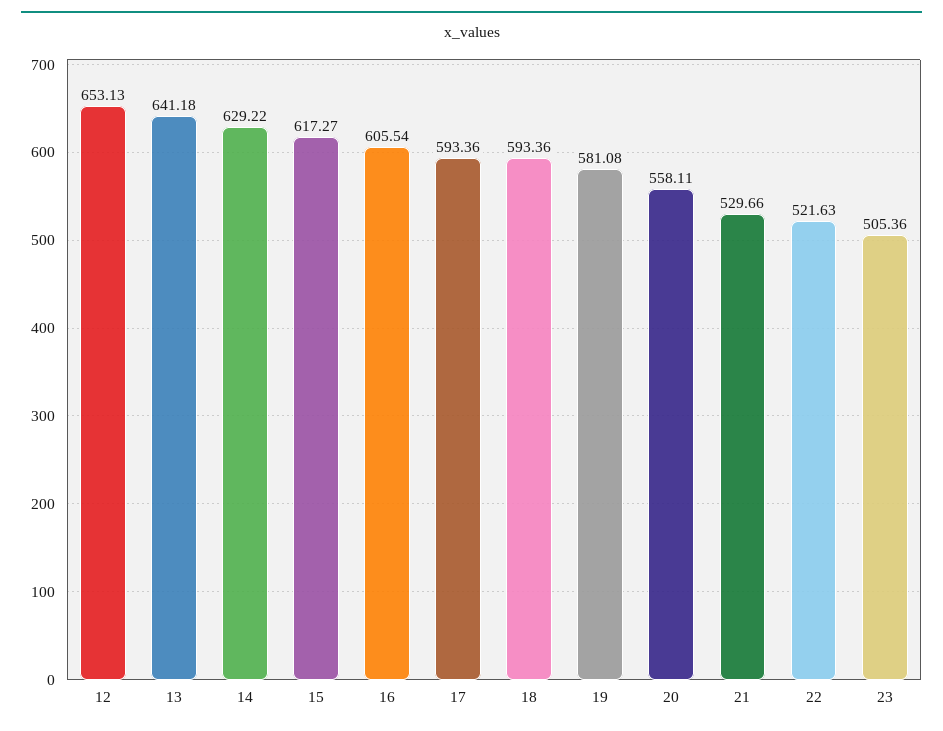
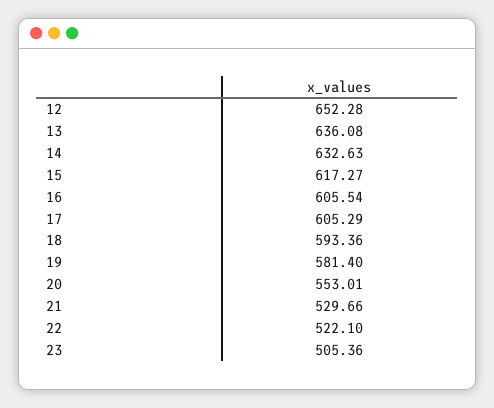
  {
-   "12": 653.13,
+   "12": 652.28,
-   "13": 641.18,
+   "13": 636.08,
-   "14": 629.22,
+   "14": 632.63,
    "15": 617.27,
    "16": 605.54,
-   "17": 593.36,
+   "17": 605.29,
    "18": 593.36,
-   "19": 581.08,
+   "19": 581.4,
-   "20": 558.11,
+   "20": 553.01,
    "21": 529.66,
-   "22": 521.63,
+   "22": 522.1,
    "23": 505.36
  }

